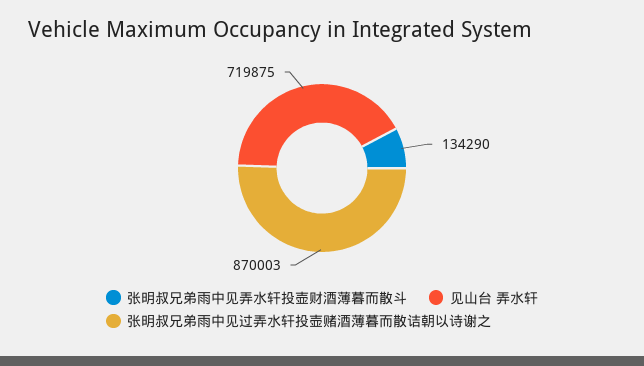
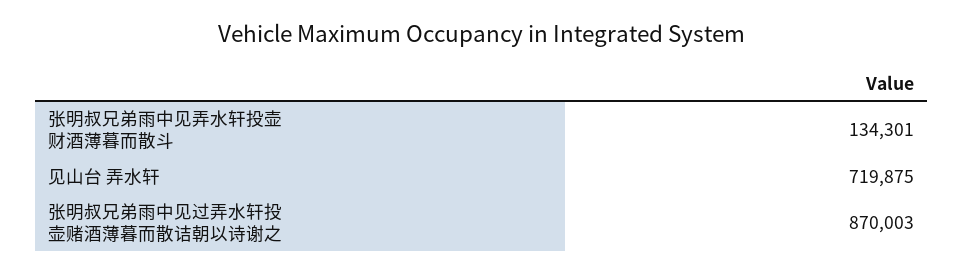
  {
-   "张明叔兄弟雨中见弄水轩投壶财酒薄暮而散斗": 134290,
+   "张明叔兄弟雨中见弄水轩投壶财酒薄暮而散斗": 134301,
    "见山台 弄水轩": 719875,
    "张明叔兄弟雨中见过弄水轩投壶赌酒薄暮而散诘朝以诗谢之": 870003
  }

